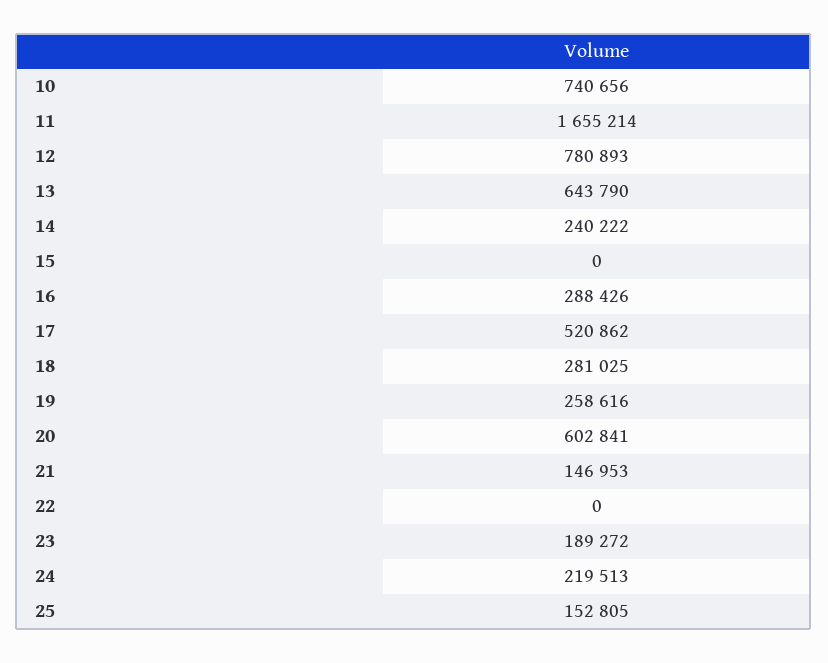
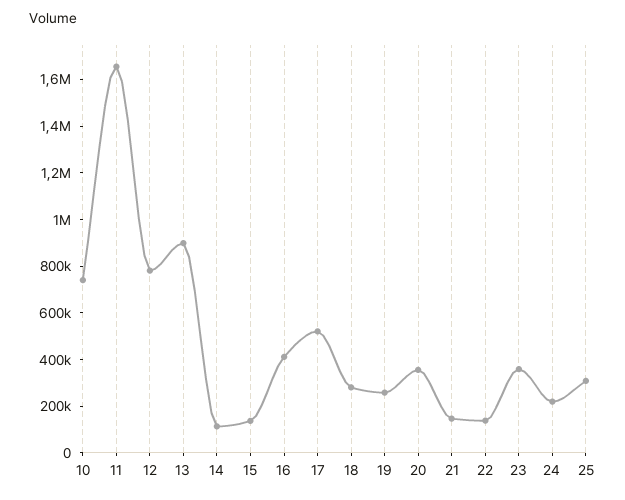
  {
    "10": 740656,
    "11": 1655214,
    "12": 780893,
-   "13": 643790,
+   "13": 900000,
-   "14": 240222,
+   "14": 100000,
-   "15": 0,
+   "15": 150000,
-   "16": 288426,
+   "16": 400000,
    "17": 520862,
    "18": 281025,
    "19": 258616,
-   "20": 602841,
+   "20": 350000,
    "21": 146953,
-   "22": 0,
+   "22": 150000,
-   "23": 189272,
+   "23": 350000,
    "24": 219513,
-   "25": 152805
+   "25": 300000
  }

